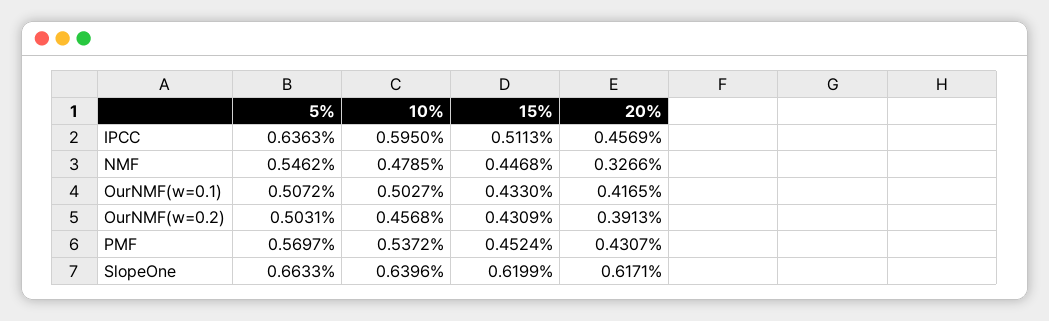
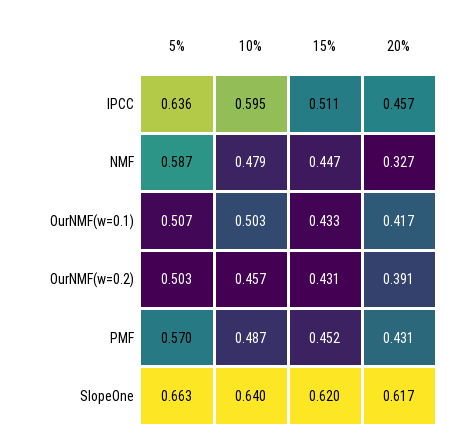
  {
    "5%": {
      "IPCC": 0.6363,
-     "NMF": 0.5462,
+     "NMF": 0.587,
      "OurNMF(w=0.1)": 0.5072,
      "OurNMF(w=0.2)": 0.5031,
      "PMF": 0.5697,
      "SlopeOne": 0.6633
    },
    "10%": {
      "IPCC": 0.595,
      "NMF": 0.4785,
      "OurNMF(w=0.1)": 0.5027,
      "OurNMF(w=0.2)": 0.4568,
-     "PMF": 0.5372,
+     "PMF": 0.487,
      "SlopeOne": 0.6396
    },
    "15%": {
      "IPCC": 0.5113,
      "NMF": 0.4468,
      "OurNMF(w=0.1)": 0.433,
      "OurNMF(w=0.2)": 0.4309,
      "PMF": 0.4524,
      "SlopeOne": 0.6199
    },
    "20%": {
      "IPCC": 0.4569,
      "NMF": 0.3266,
      "OurNMF(w=0.1)": 0.4165,
      "OurNMF(w=0.2)": 0.3913,
      "PMF": 0.4307,
      "SlopeOne": 0.6171
    }
  }

